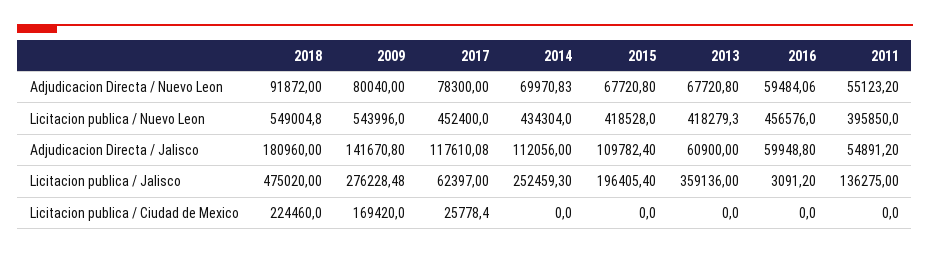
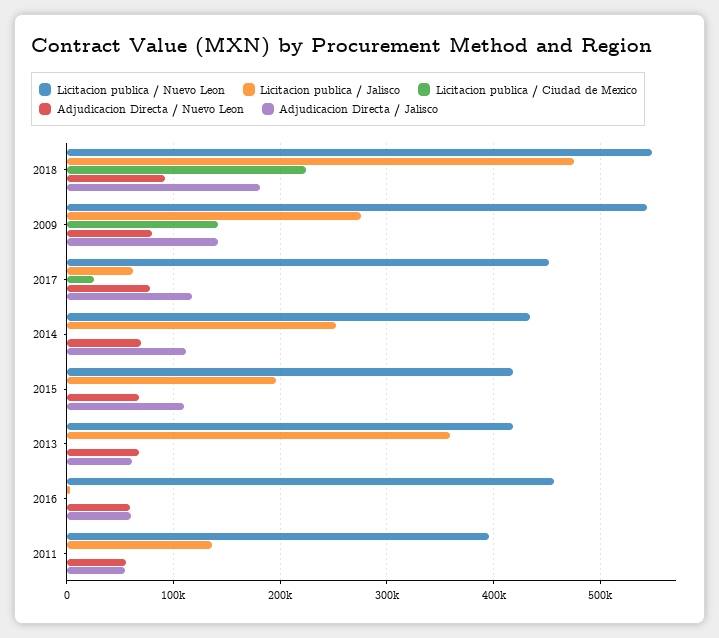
  {
    "Adjudicacion Directa / Nuevo Leon": {
      "2018": 91872,
      "2009": 80040,
      "2017": 78300,
      "2014": 69970.83,
      "2015": 67720.8,
      "2013": 67720.8,
      "2016": 59484.06,
      "2011": 55123.2
    },
    "Licitacion publica / Nuevo Leon": {
      "2018": 549004.8,
      "2009": 543996,
      "2017": 452400,
      "2014": 434304,
      "2015": 418528,
      "2013": 418279.3,
      "2016": 456576,
      "2011": 395850
    },
    "Adjudicacion Directa / Jalisco": {
      "2018": 180960,
      "2009": 141670.8,
      "2017": 117610.08,
      "2014": 112056,
      "2015": 109782.4,
      "2013": 60900,
      "2016": 59948.8,
      "2011": 54891.2
    },
    "Licitacion publica / Jalisco": {
      "2018": 475020,
      "2009": 276228.48,
      "2017": 62397,
      "2014": 252459.3,
      "2015": 196405.4,
      "2013": 359136,
      "2016": 3091.2,
      "2011": 136275
    },
    "Licitacion publica / Ciudad de Mexico": {
      "2018": 224460,
-     "2009": 169420,
+     "2009": 140000,
      "2017": 25778.4,
      "2014": 0,
      "2015": 0,
      "2013": 0,
      "2016": 0,
      "2011": 0
    }
  }

